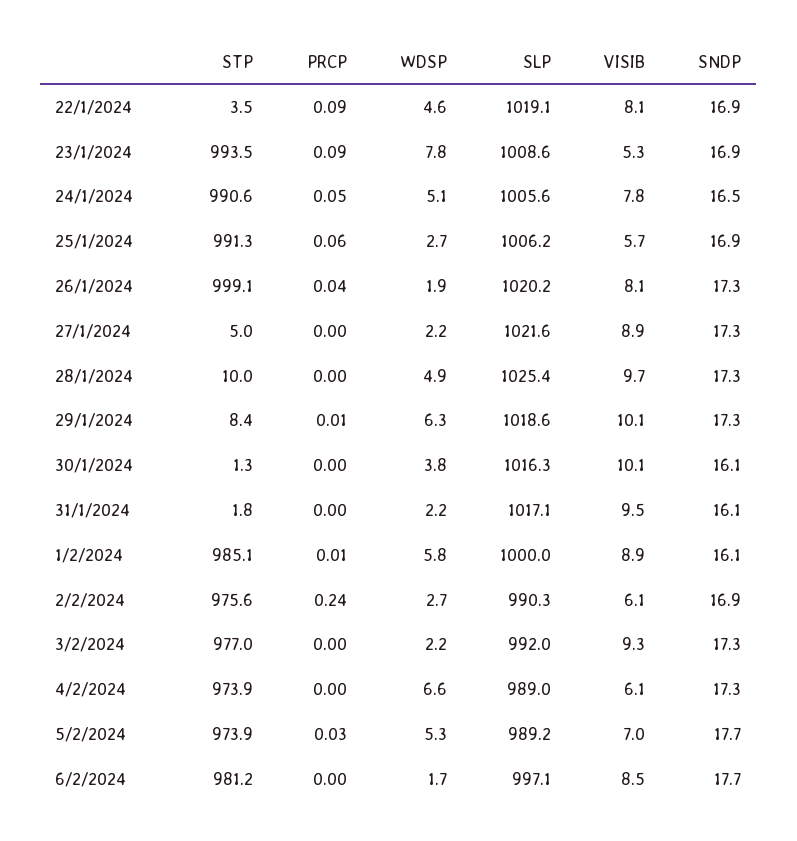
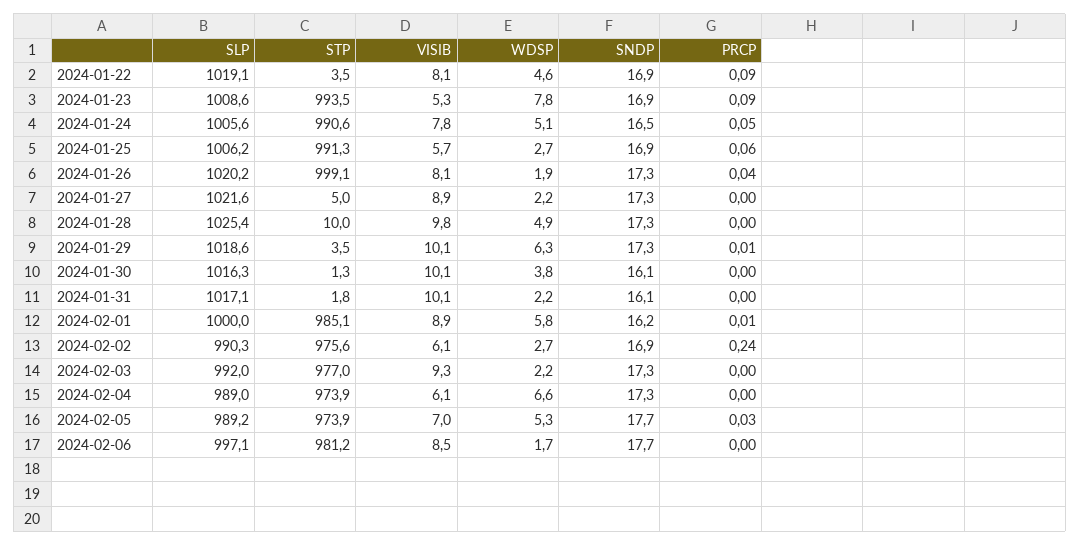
  {
    "STP": {
      "22/1/2024": 3.5,
      "23/1/2024": 993.5,
      "24/1/2024": 990.6,
      "25/1/2024": 991.3,
      "26/1/2024": 999.1,
      "27/1/2024": 5,
      "28/1/2024": 10,
-     "29/1/2024": 8.4,
+     "29/1/2024": 3.5,
      "30/1/2024": 1.3,
      "31/1/2024": 1.8,
      "1/2/2024": 985.1,
      "2/2/2024": 975.6,
      "3/2/2024": 977,
      "4/2/2024": 973.9,
      "5/2/2024": 973.9,
      "6/2/2024": 981.2
    },
    "PRCP": {
      "22/1/2024": 0.09,
      "23/1/2024": 0.09,
      "24/1/2024": 0.05,
      "25/1/2024": 0.06,
      "26/1/2024": 0.04,
      "27/1/2024": 0,
      "28/1/2024": 0,
      "29/1/2024": 0.01,
      "30/1/2024": 0,
      "31/1/2024": 0,
      "1/2/2024": 0.01,
      "2/2/2024": 0.24,
      "3/2/2024": 0,
      "4/2/2024": 0,
      "5/2/2024": 0.03,
      "6/2/2024": 0
    },
    "WDSP": {
      "22/1/2024": 4.6,
      "23/1/2024": 7.8,
      "24/1/2024": 5.1,
      "25/1/2024": 2.7,
      "26/1/2024": 1.9,
      "27/1/2024": 2.2,
      "28/1/2024": 4.9,
      "29/1/2024": 6.3,
      "30/1/2024": 3.8,
      "31/1/2024": 2.2,
      "1/2/2024": 5.8,
      "2/2/2024": 2.7,
      "3/2/2024": 2.2,
      "4/2/2024": 6.6,
      "5/2/2024": 5.3,
      "6/2/2024": 1.7
    },
    "SLP": {
      "22/1/2024": 1019.1,
      "23/1/2024": 1008.6,
      "24/1/2024": 1005.6,
      "25/1/2024": 1006.2,
      "26/1/2024": 1020.2,
      "27/1/2024": 1021.6,
      "28/1/2024": 1025.4,
      "29/1/2024": 1018.6,
      "30/1/2024": 1016.3,
      "31/1/2024": 1017.1,
      "1/2/2024": 1000,
      "2/2/2024": 990.3,
      "3/2/2024": 992,
      "4/2/2024": 989,
      "5/2/2024": 989.2,
      "6/2/2024": 997.1
    },
    "VISIB": {
      "22/1/2024": 8.1,
      "23/1/2024": 5.3,
      "24/1/2024": 7.8,
      "25/1/2024": 5.7,
      "26/1/2024": 8.1,
      "27/1/2024": 8.9,
-     "28/1/2024": 9.7,
+     "28/1/2024": 9.8,
      "29/1/2024": 10.1,
      "30/1/2024": 10.1,
-     "31/1/2024": 9.5,
+     "31/1/2024": 10.1,
      "1/2/2024": 8.9,
      "2/2/2024": 6.1,
      "3/2/2024": 9.3,
      "4/2/2024": 6.1,
      "5/2/2024": 7,
      "6/2/2024": 8.5
    },
    "SNDP": {
      "22/1/2024": 16.9,
      "23/1/2024": 16.9,
      "24/1/2024": 16.5,
      "25/1/2024": 16.9,
      "26/1/2024": 17.3,
      "27/1/2024": 17.3,
      "28/1/2024": 17.3,
      "29/1/2024": 17.3,
      "30/1/2024": 16.1,
      "31/1/2024": 16.1,
-     "1/2/2024": 16.1,
+     "1/2/2024": 16.2,
      "2/2/2024": 16.9,
      "3/2/2024": 17.3,
      "4/2/2024": 17.3,
      "5/2/2024": 17.7,
      "6/2/2024": 17.7
    }
  }

